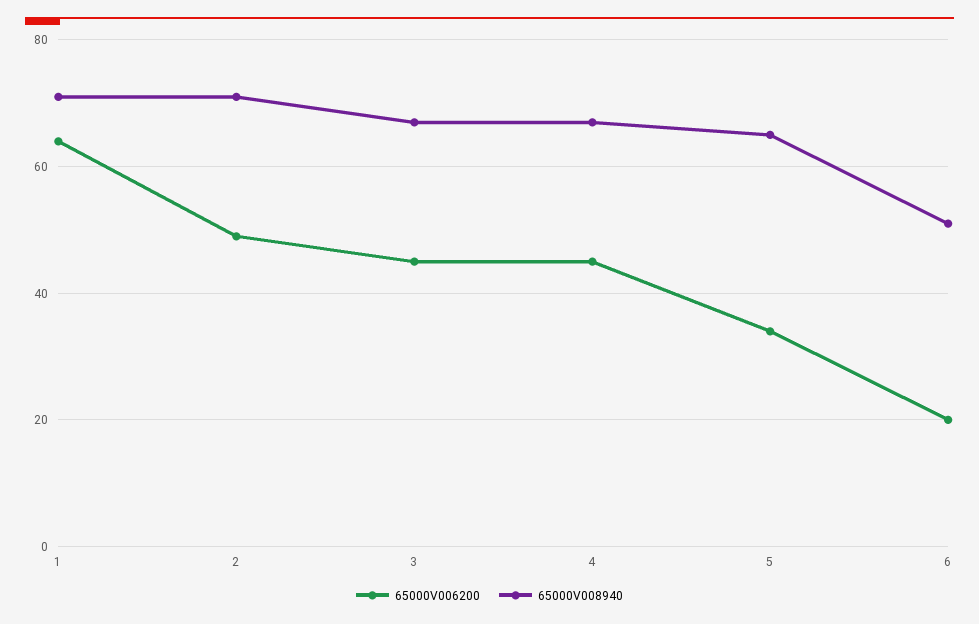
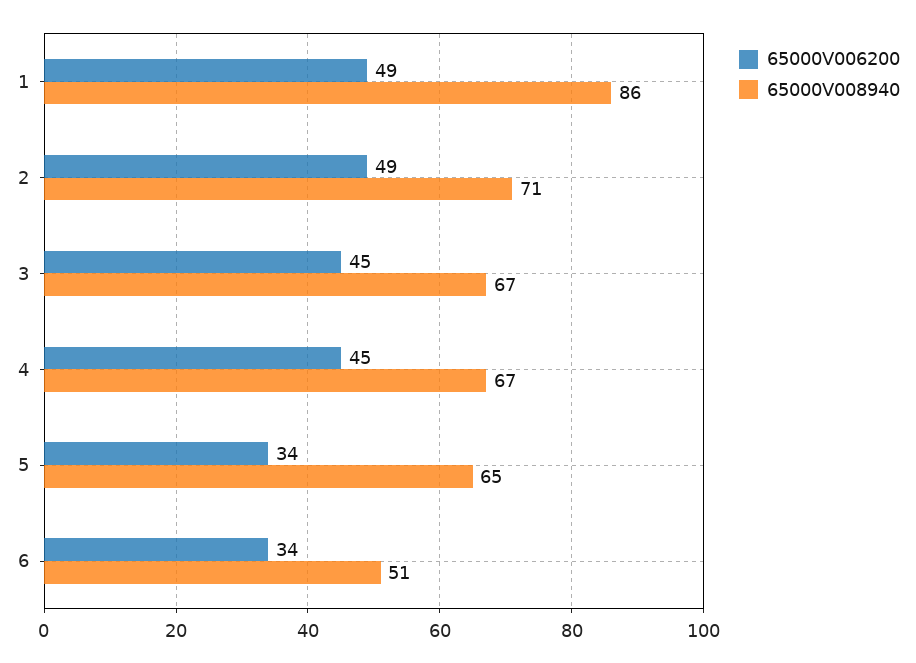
  {
    "65000V006200": {
-     "1": 65,
+     "1": 49,
      "2": 49,
      "3": 45,
      "4": 45,
      "5": 34,
-     "6": 20
+     "6": 34
    },
    "65000V008940": {
-     "1": 70,
+     "1": 86,
      "2": 71,
      "3": 67,
      "4": 67,
      "5": 65,
      "6": 51
    }
  }

